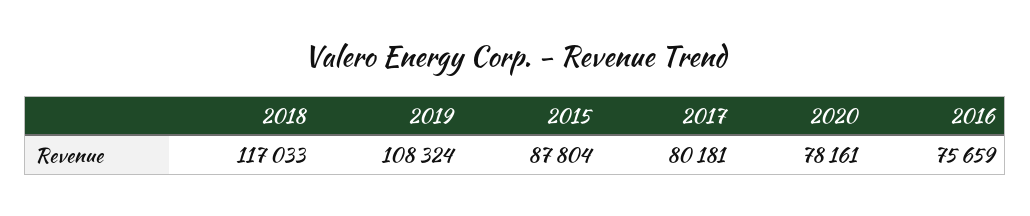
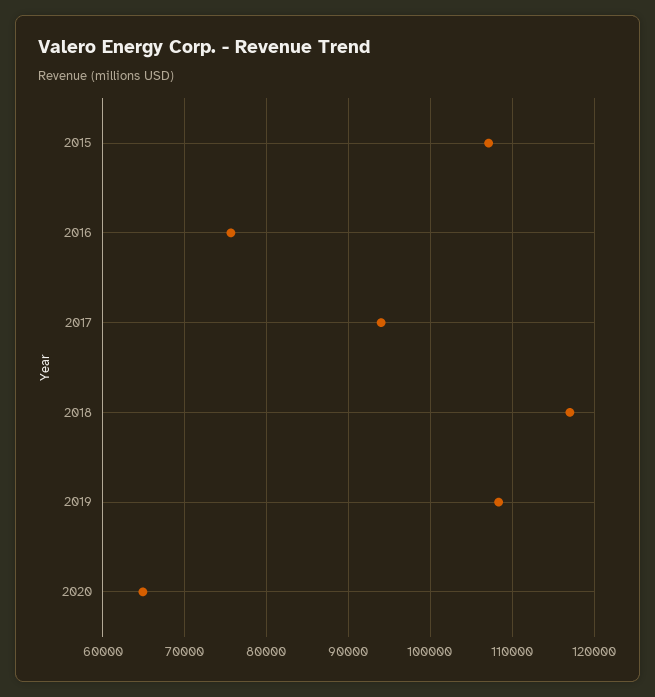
  {
    "2018": 117033,
    "2019": 108324,
-   "2015": 87804,
+   "2015": 107000,
-   "2017": 80181,
+   "2017": 94000,
-   "2020": 78161,
+   "2020": 65000,
    "2016": 75659
  }

